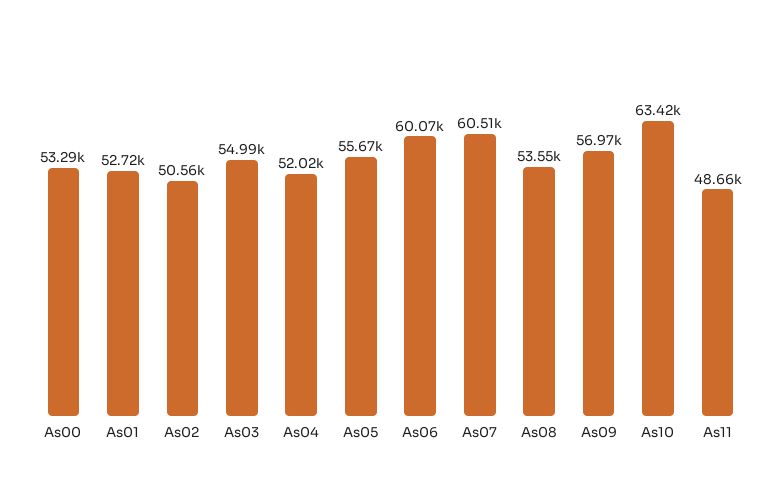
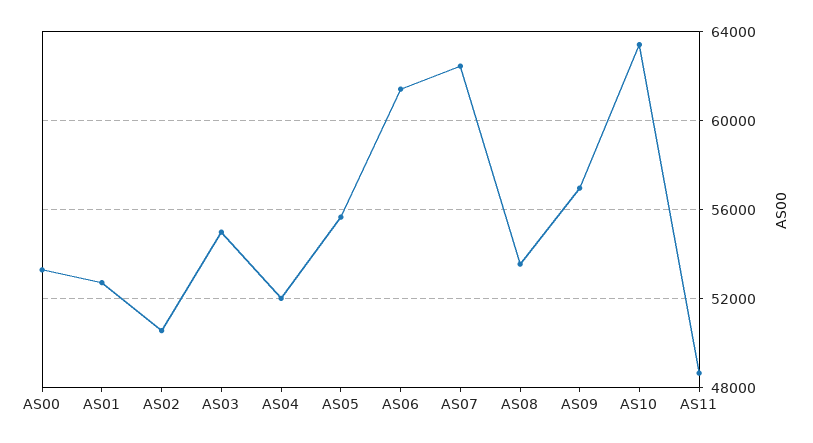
  {
    "As00": 53290,
    "As01": 52720,
    "As02": 50560,
    "As03": 54990,
    "As04": 52020,
    "As05": 55670,
-   "As06": 60070,
+   "As06": 61500,
-   "As07": 60510,
+   "As07": 62500,
    "As08": 53550,
    "As09": 56970,
    "As10": 63420,
    "As11": 48660
  }

